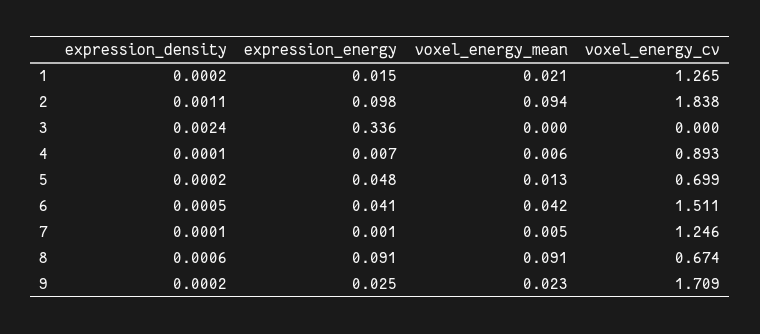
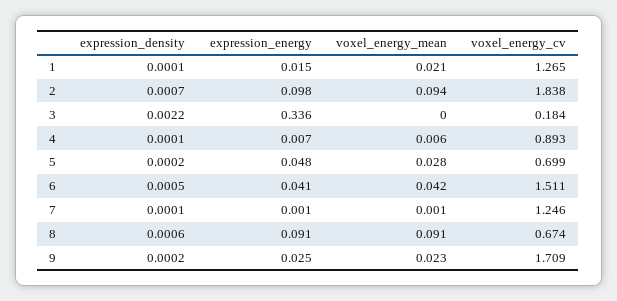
  {
    "expression_density": {
-     "1": 0.0002,
+     "1": 0.0001,
-     "2": 0.0011,
+     "2": 0.0007,
-     "3": 0.0024,
+     "3": 0.0022,
      "4": 0.0001,
      "5": 0.0002,
      "6": 0.0005,
      "7": 0.0001,
      "8": 0.0006,
      "9": 0.0002
    },
    "expression_energy": {
      "1": 0.015,
      "2": 0.098,
      "3": 0.336,
      "4": 0.007,
      "5": 0.048,
      "6": 0.041,
      "7": 0.001,
      "8": 0.091,
      "9": 0.025
    },
    "voxel_energy_mean": {
      "1": 0.021,
      "2": 0.094,
      "3": 0,
      "4": 0.006,
-     "5": 0.013,
+     "5": 0.028,
      "6": 0.042,
-     "7": 0.005,
+     "7": 0.001,
      "8": 0.091,
      "9": 0.023
    },
    "voxel_energy_cv": {
      "1": 1.265,
      "2": 1.838,
-     "3": 0,
+     "3": 0.184,
      "4": 0.893,
      "5": 0.699,
      "6": 1.511,
      "7": 1.246,
      "8": 0.674,
      "9": 1.709
    }
  }

